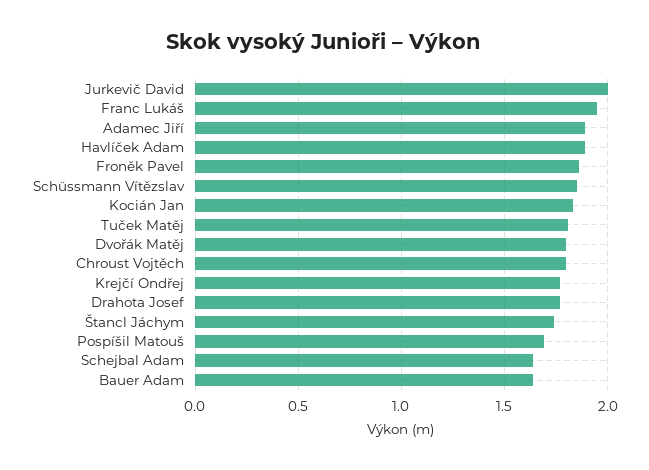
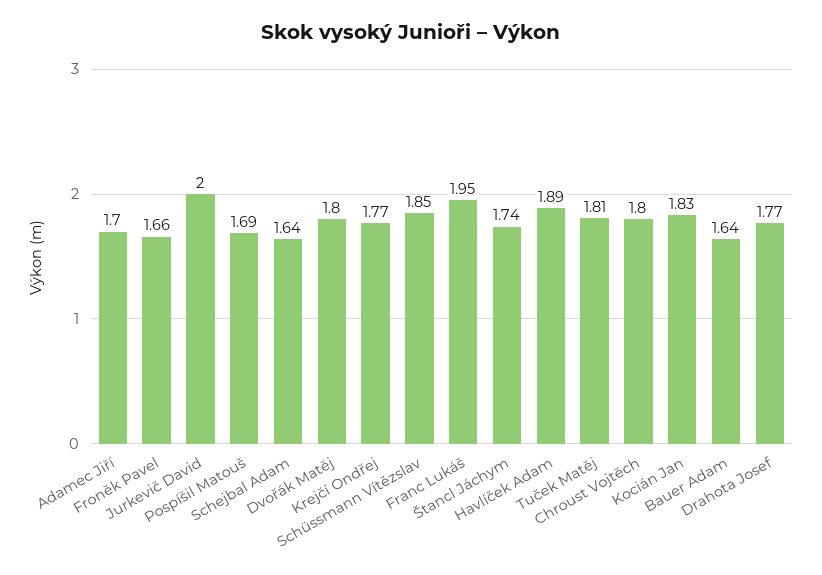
  {
    "Jurkevič David": 2,
    "Franc Lukáš": 1.95,
-   "Adamec Jiří": 1.9,
+   "Adamec Jiří": 1.7,
    "Havlíček Adam": 1.89,
-   "Froněk Pavel": 1.85,
+   "Froněk Pavel": 1.66,
    "Schüssmann Vítězslav": 1.85,
    "Kocián Jan": 1.83,
    "Tuček Matěj": 1.81,
    "Dvořák Matěj": 1.8,
    "Chroust Vojtěch": 1.8,
    "Krejčí Ondřej": 1.77,
    "Drahota Josef": 1.77,
    "Štancl Jáchym": 1.74,
    "Pospíšil Matouš": 1.69,
    "Schejbal Adam": 1.64,
    "Bauer Adam": 1.64
  }

